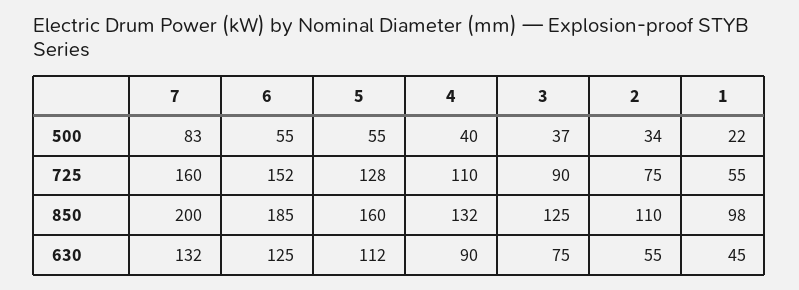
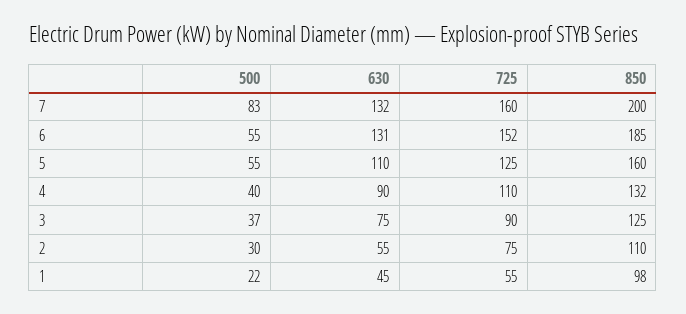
  {
    "7": {
      "500": 83,
      "725": 160,
      "850": 200,
      "630": 132
    },
    "6": {
      "500": 55,
      "725": 152,
      "850": 185,
-     "630": 125
+     "630": 131
    },
    "5": {
      "500": 55,
-     "725": 128,
+     "725": 125,
      "850": 160,
-     "630": 112
+     "630": 110
    },
    "4": {
      "500": 40,
      "725": 110,
      "850": 132,
      "630": 90
    },
    "3": {
      "500": 37,
      "725": 90,
      "850": 125,
      "630": 75
    },
    "2": {
-     "500": 34,
+     "500": 30,
      "725": 75,
      "850": 110,
      "630": 55
    },
    "1": {
      "500": 22,
      "725": 55,
      "850": 98,
      "630": 45
    }
  }

